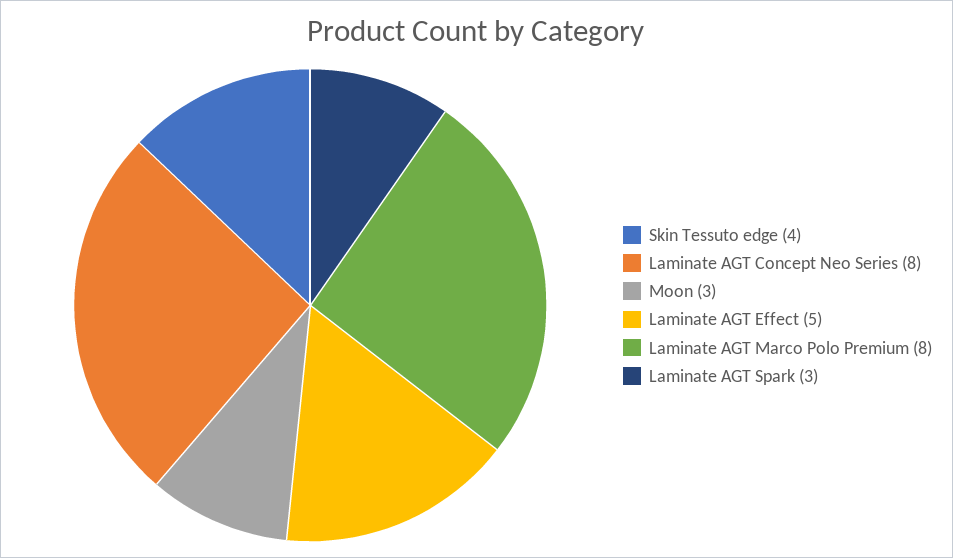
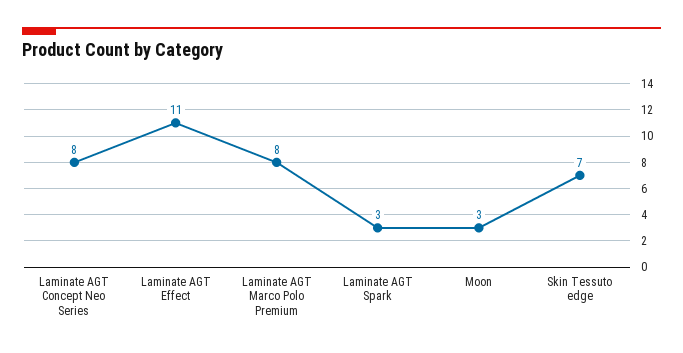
  {
-   "Skin Tessuto edge": 4,
+   "Skin Tessuto edge": 7,
    "Laminate AGT Concept Neo Series": 8,
    "Moon": 3,
-   "Laminate AGT Effect": 5,
+   "Laminate AGT Effect": 11,
    "Laminate AGT Marco Polo Premium": 8,
    "Laminate AGT Spark": 3
  }

